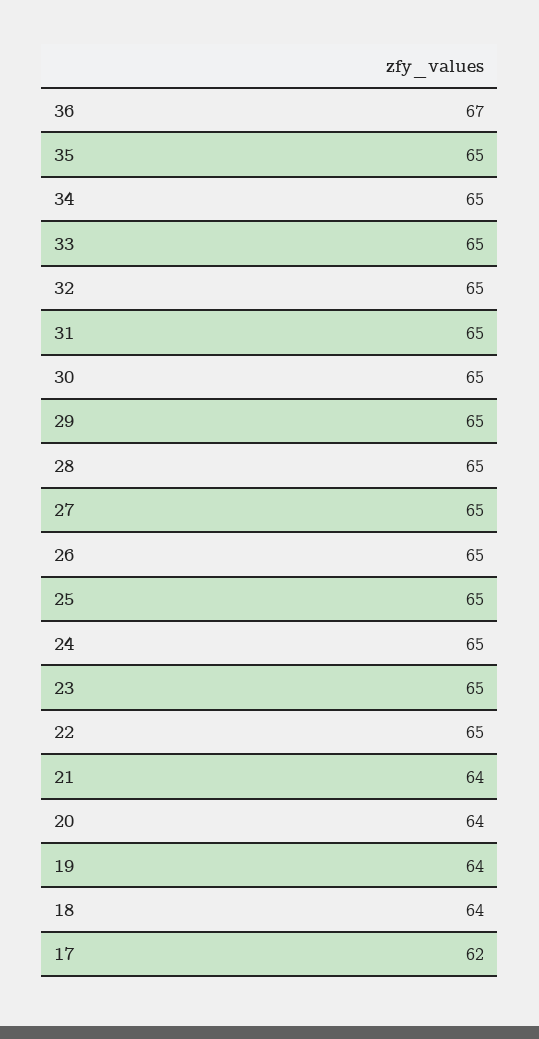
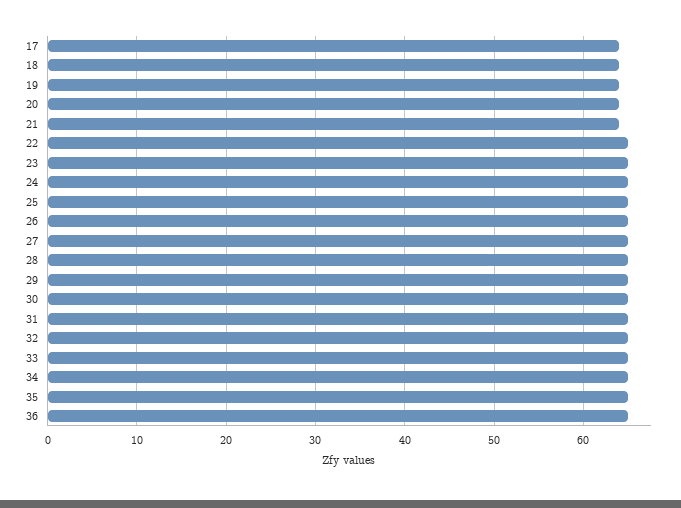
  {
-   "36": 67,
+   "36": 65,
    "35": 65,
    "34": 65,
    "33": 65,
    "32": 65,
    "31": 65,
    "30": 65,
    "29": 65,
    "28": 65,
    "27": 65,
    "26": 65,
    "25": 65,
    "24": 65,
    "23": 65,
    "22": 65,
    "21": 64,
    "20": 64,
    "19": 64,
    "18": 64,
-   "17": 62
+   "17": 64
  }

